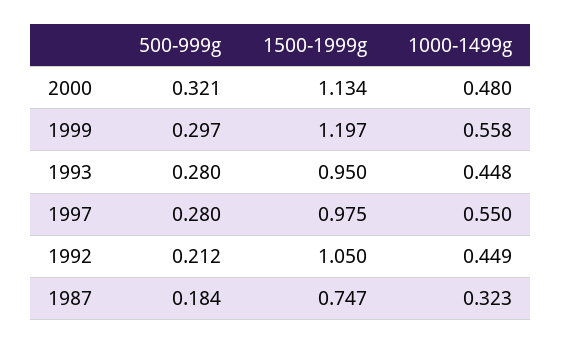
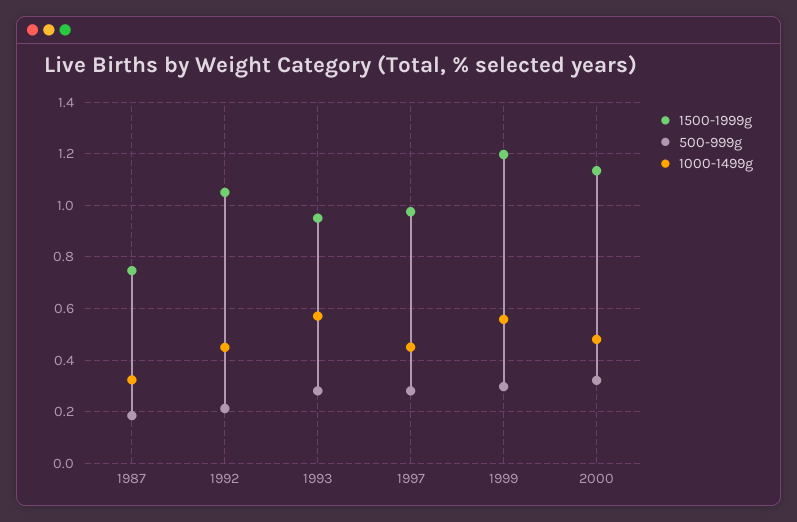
  {
    "500-999g": {
      "2000": 0.321,
      "1999": 0.297,
      "1993": 0.28,
      "1997": 0.28,
      "1992": 0.212,
      "1987": 0.184
    },
    "1500-1999g": {
      "2000": 1.134,
      "1999": 1.197,
      "1993": 0.95,
      "1997": 0.975,
      "1992": 1.05,
      "1987": 0.747
    },
    "1000-1499g": {
      "2000": 0.48,
      "1999": 0.558,
-     "1993": 0.448,
+     "1993": 0.575,
-     "1997": 0.55,
+     "1997": 0.45,
      "1992": 0.449,
      "1987": 0.323
    }
  }

